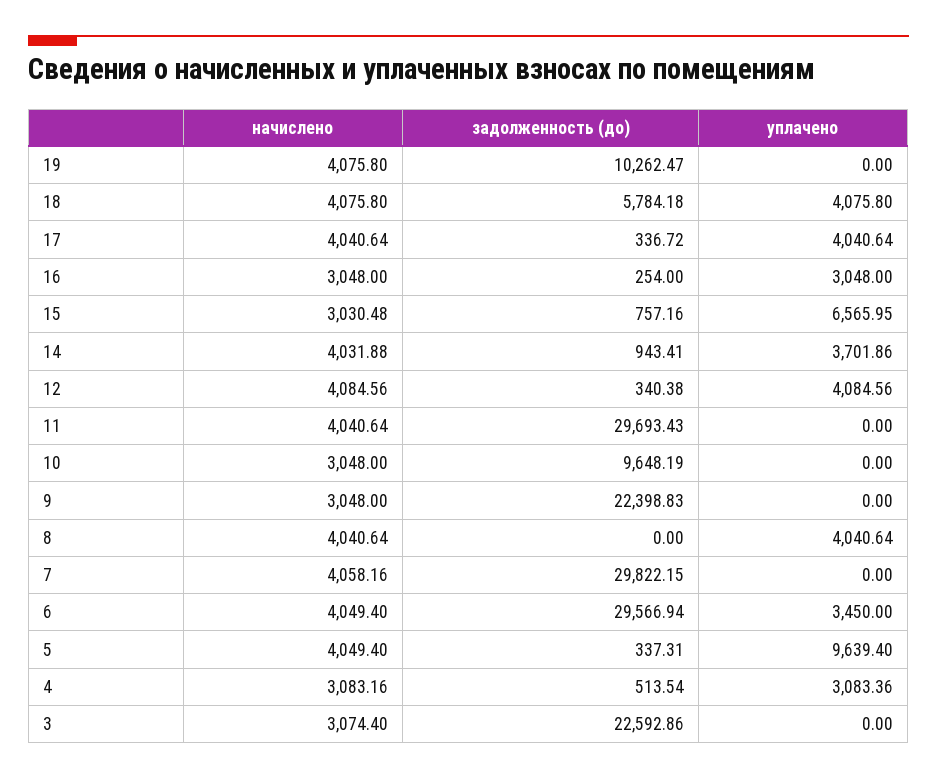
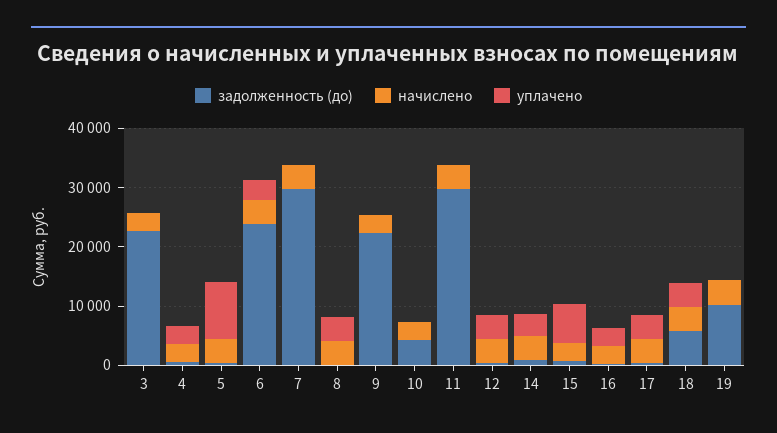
  {
    "начислено": {
      "19": 4075.8,
      "18": 4075.8,
      "17": 4040.64,
      "16": 3048,
      "15": 3030.48,
      "14": 4031.88,
      "12": 4084.56,
      "11": 4040.64,
      "10": 3048,
      "9": 3048,
      "8": 4040.64,
      "7": 4058.16,
      "6": 4049.4,
      "5": 4049.4,
      "4": 3083.16,
      "3": 3074.4
    },
    "задолженность (до)": {
      "19": 10262.47,
      "18": 5784.18,
      "17": 336.72,
      "16": 254,
      "15": 757.16,
      "14": 943.41,
      "12": 340.38,
      "11": 29693.43,
-     "10": 9648.19,
+     "10": 4000,
      "9": 22398.83,
      "8": 0,
      "7": 29822.15,
-     "6": 29566.94,
+     "6": 24000,
      "5": 337.31,
      "4": 513.54,
      "3": 22592.86
    },
    "уплачено": {
      "19": 0,
      "18": 4075.8,
      "17": 4040.64,
      "16": 3048,
      "15": 6565.95,
      "14": 3701.86,
      "12": 4084.56,
      "11": 0,
      "10": 0,
      "9": 0,
      "8": 4040.64,
      "7": 0,
      "6": 3450,
      "5": 9639.4,
      "4": 3083.36,
      "3": 0
    }
  }

